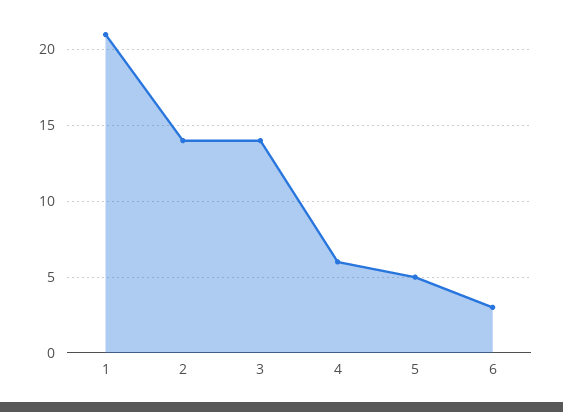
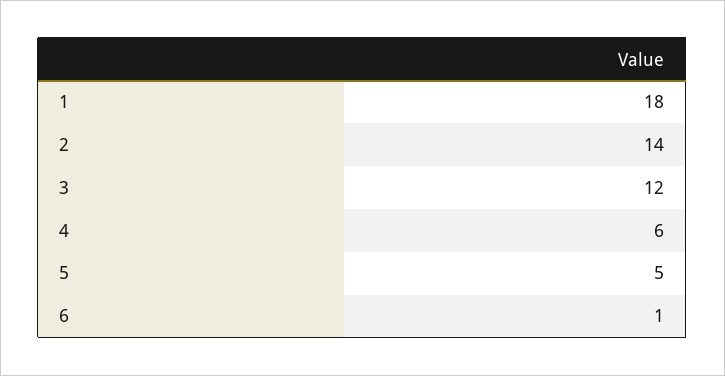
  {
-   "1": 21,
+   "1": 18,
    "2": 14,
-   "3": 14,
+   "3": 12,
    "4": 6,
    "5": 5,
-   "6": 3
+   "6": 1
  }

